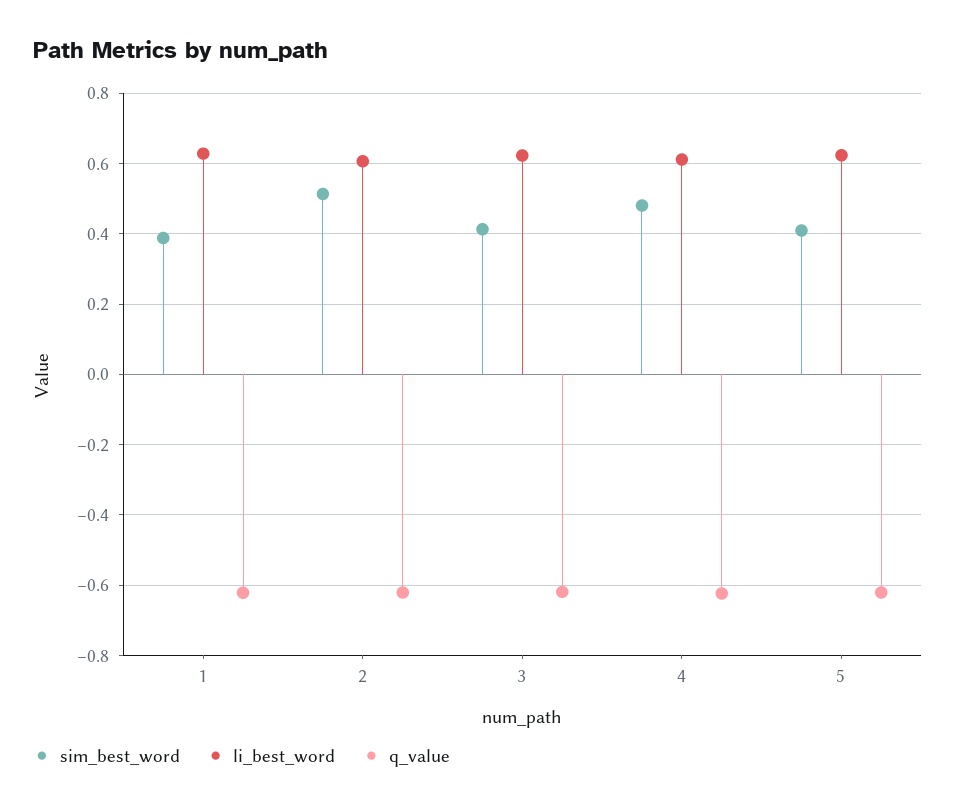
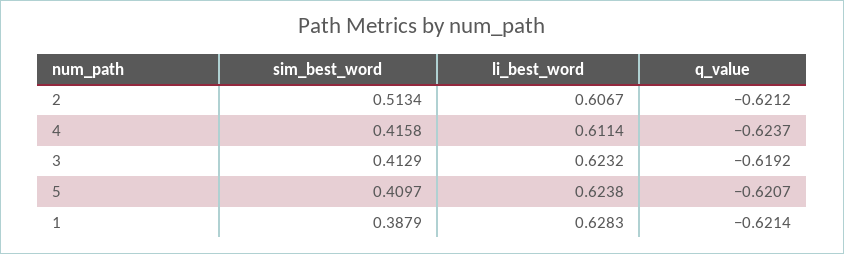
  {
    "sim_best_word": {
      "1": 0.3879,
      "2": 0.5134,
      "3": 0.4129,
-     "4": 0.48,
+     "4": 0.4158,
      "5": 0.4097
    },
    "li_best_word": {
      "1": 0.6283,
      "2": 0.6067,
      "3": 0.6232,
      "4": 0.6114,
      "5": 0.6238
    },
    "q_value": {
      "1": -0.6214,
      "2": -0.6212,
      "3": -0.6192,
      "4": -0.6237,
      "5": -0.6207
    }
  }

